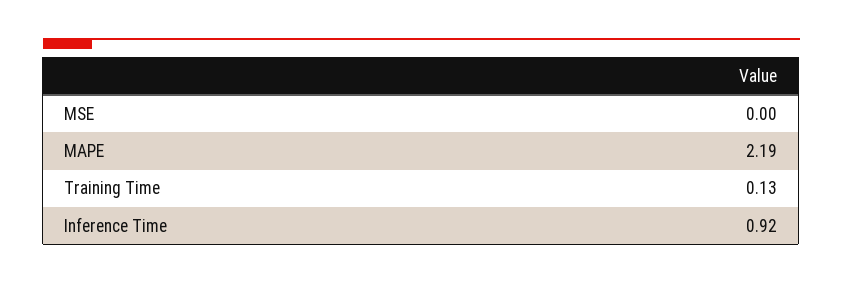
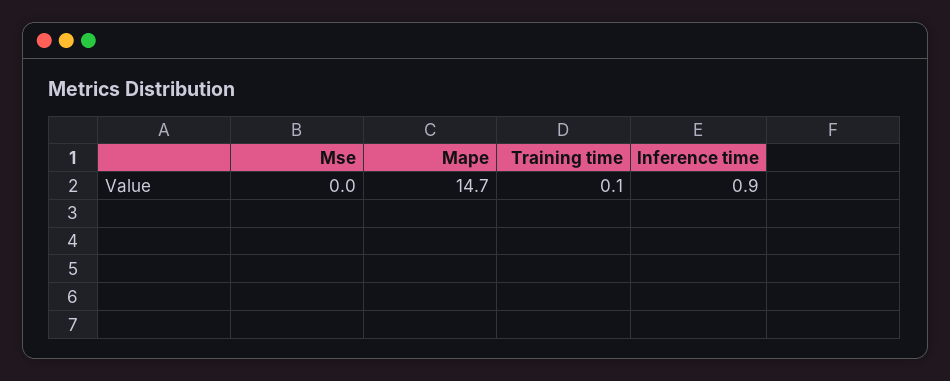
  {
    "MSE": 0,
-   "MAPE": 2.19,
+   "MAPE": 14.7,
    "Training Time": 0.13,
    "Inference Time": 0.92
  }

